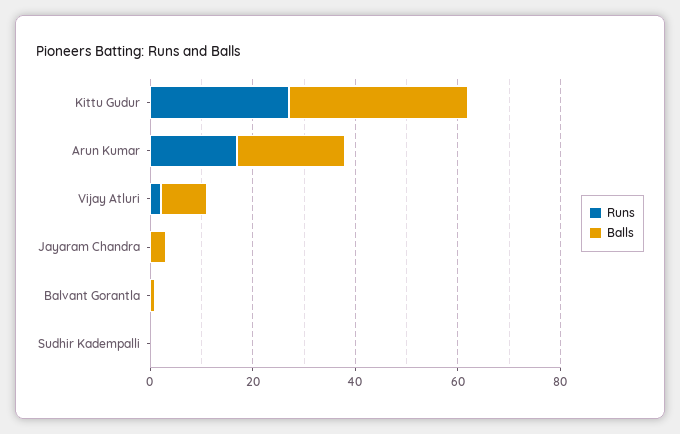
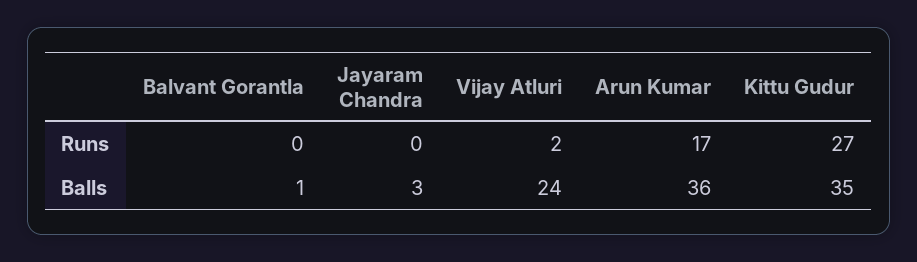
  {
    "Runs": {
      "Kittu Gudur": 27,
      "Arun Kumar": 17,
      "Vijay Atluri": 2,
      "Jayaram Chandra": 0,
-     "Balvant Gorantla": 0,
+     "Balvant Gorantla": 0
-     "Sudhir Kadempalli": 0
    },
    "Balls": {
      "Kittu Gudur": 35,
-     "Arun Kumar": 20,
+     "Arun Kumar": 36,
-     "Vijay Atluri": 10,
+     "Vijay Atluri": 24,
      "Jayaram Chandra": 3,
-     "Balvant Gorantla": 1,
+     "Balvant Gorantla": 1
-     "Sudhir Kadempalli": 0
    }
  }

